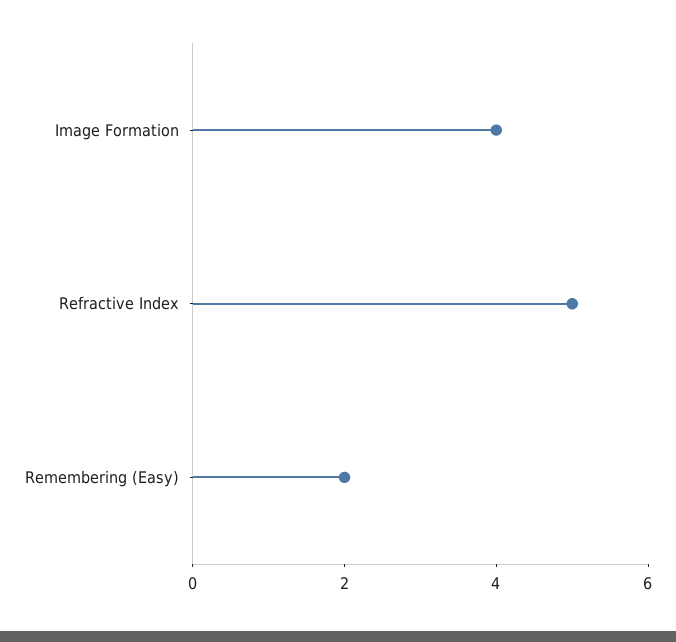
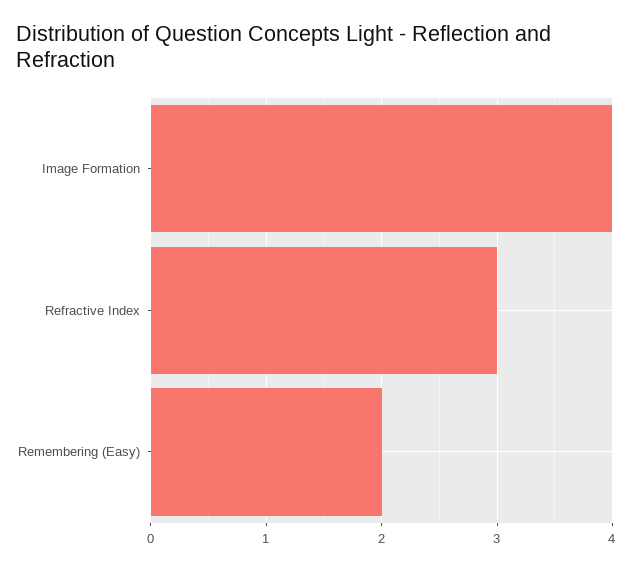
  {
    "Image Formation": 4,
-   "Refractive Index": 5,
+   "Refractive Index": 3,
    "Remembering (Easy)": 2
  }

